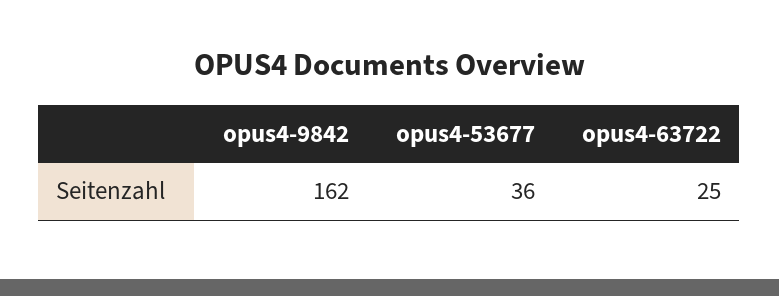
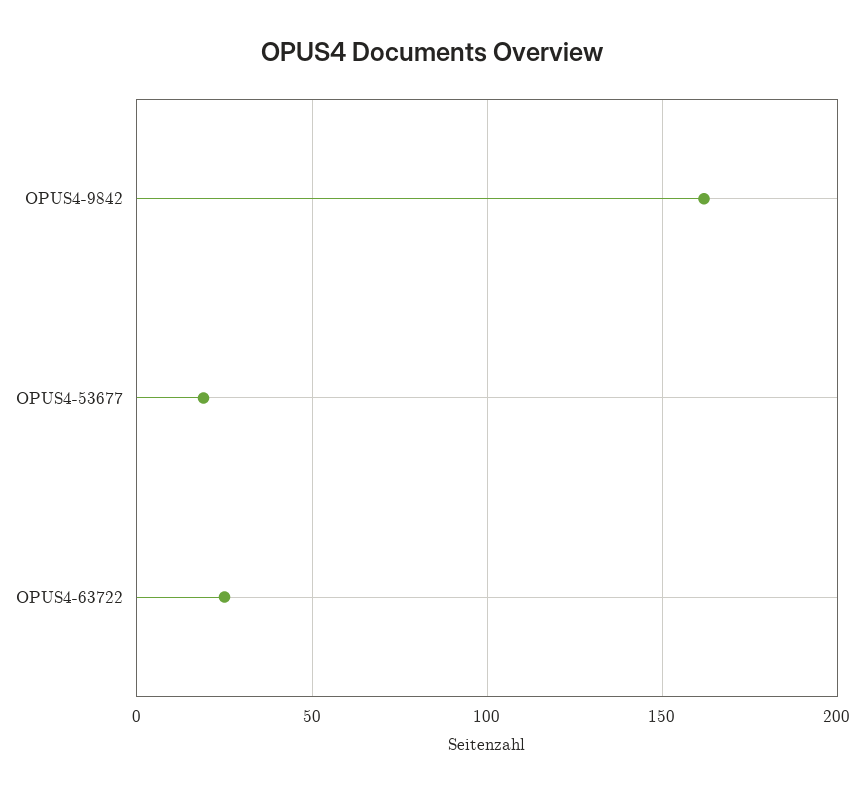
  {
    "opus4-9842": 162,
-   "opus4-53677": 36,
+   "opus4-53677": 20,
    "opus4-63722": 25
  }

